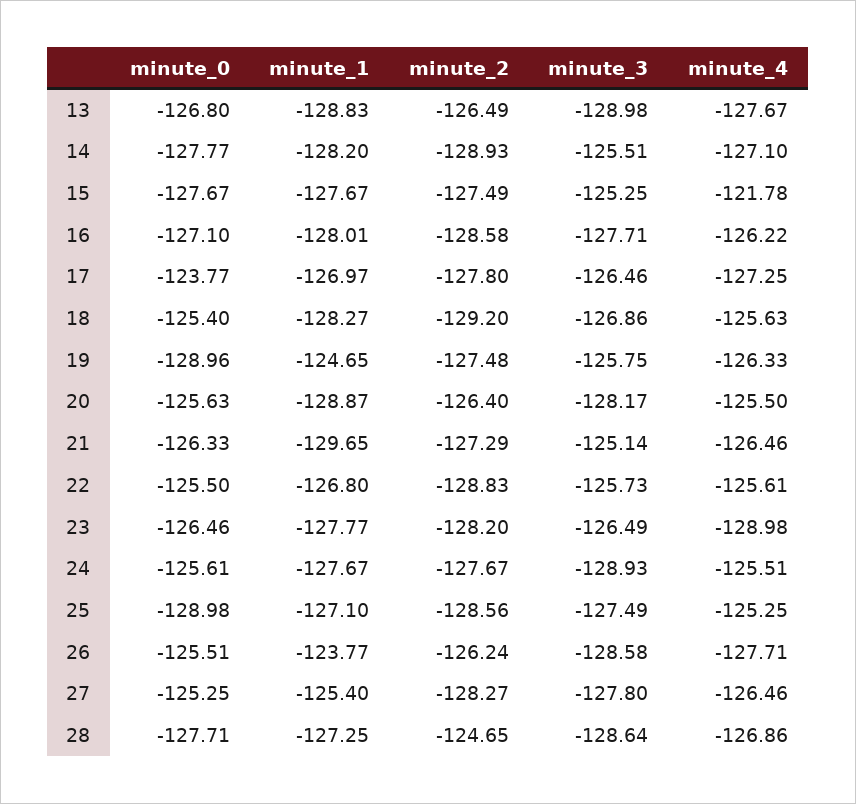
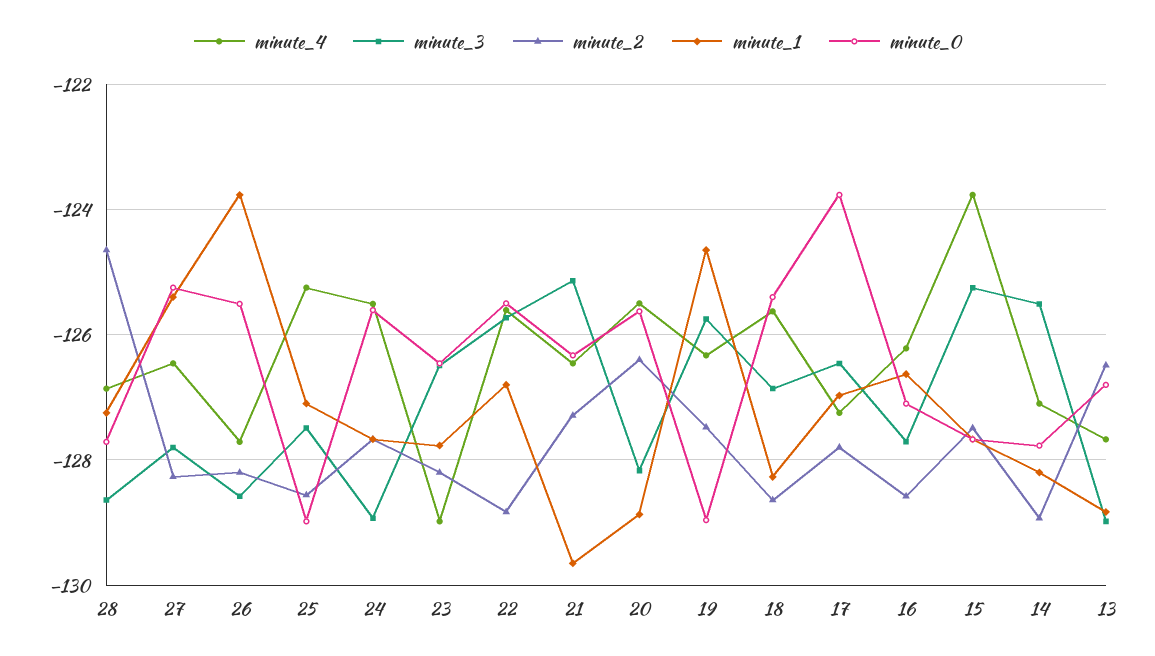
  {
    "minute_0": {
      "13": -126.8,
      "14": -127.77,
      "15": -127.67,
      "16": -127.1,
      "17": -123.77,
      "18": -125.4,
      "19": -128.96,
      "20": -125.63,
      "21": -126.33,
      "22": -125.5,
      "23": -126.46,
      "24": -125.61,
      "25": -128.98,
      "26": -125.51,
      "27": -125.25,
      "28": -127.71
    },
    "minute_1": {
      "13": -128.83,
      "14": -128.2,
      "15": -127.67,
-     "16": -128.01,
+     "16": -126.6,
      "17": -126.97,
      "18": -128.27,
      "19": -124.65,
      "20": -128.87,
      "21": -129.65,
      "22": -126.8,
      "23": -127.77,
      "24": -127.67,
      "25": -127.1,
      "26": -123.77,
      "27": -125.4,
      "28": -127.25
    },
    "minute_2": {
      "13": -126.49,
      "14": -128.93,
      "15": -127.49,
      "16": -128.58,
      "17": -127.8,
-     "18": -129.2,
+     "18": -128.6,
      "19": -127.48,
      "20": -126.4,
      "21": -127.29,
      "22": -128.83,
      "23": -128.2,
      "24": -127.67,
      "25": -128.56,
-     "26": -126.24,
+     "26": -128.2,
      "27": -128.27,
      "28": -124.65
    },
    "minute_3": {
      "13": -128.98,
      "14": -125.51,
      "15": -125.25,
      "16": -127.71,
      "17": -126.46,
      "18": -126.86,
      "19": -125.75,
      "20": -128.17,
      "21": -125.14,
      "22": -125.73,
      "23": -126.49,
      "24": -128.93,
      "25": -127.49,
      "26": -128.58,
      "27": -127.8,
      "28": -128.64
    },
    "minute_4": {
      "13": -127.67,
      "14": -127.1,
-     "15": -121.78,
+     "15": -123.8,
      "16": -126.22,
      "17": -127.25,
      "18": -125.63,
      "19": -126.33,
      "20": -125.5,
      "21": -126.46,
      "22": -125.61,
      "23": -128.98,
      "24": -125.51,
      "25": -125.25,
      "26": -127.71,
      "27": -126.46,
      "28": -126.86
    }
  }

